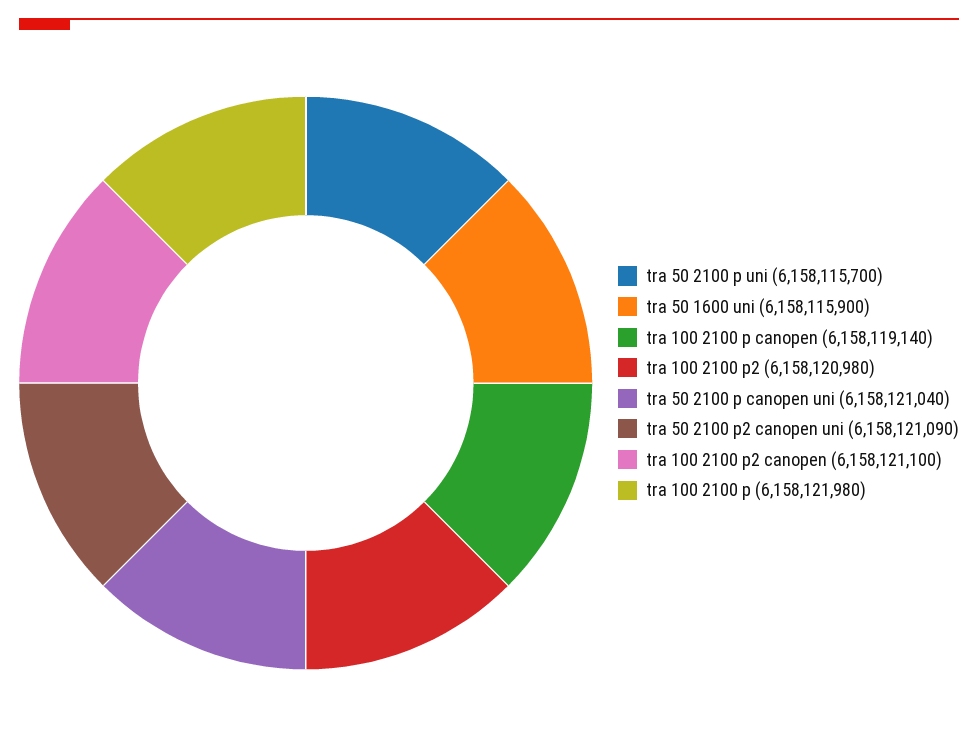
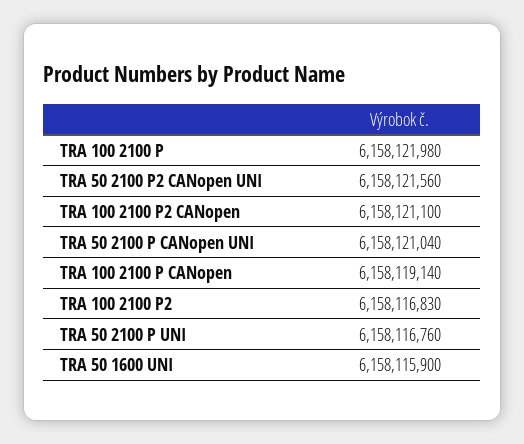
  {
-   "tra 50 2100 p uni": 6158115700,
+   "tra 50 2100 p uni": 6158116760,
    "tra 50 1600 uni": 6158115900,
    "tra 100 2100 p canopen": 6158119140,
-   "tra 100 2100 p2": 6158120980,
+   "tra 100 2100 p2": 6158116830,
    "tra 50 2100 p canopen uni": 6158121040,
-   "tra 50 2100 p2 canopen uni": 6158121090,
+   "tra 50 2100 p2 canopen uni": 6158121560,
    "tra 100 2100 p2 canopen": 6158121100,
    "tra 100 2100 p": 6158121980
  }

